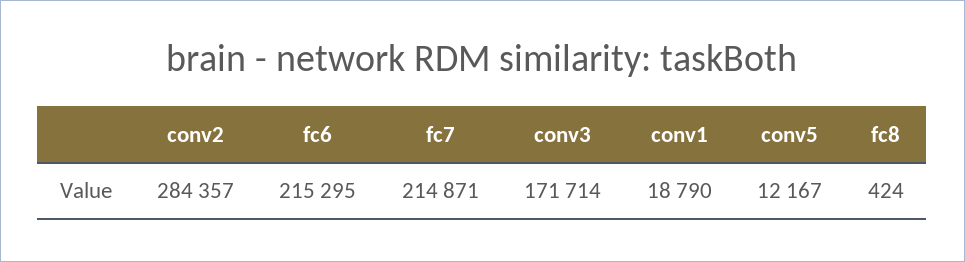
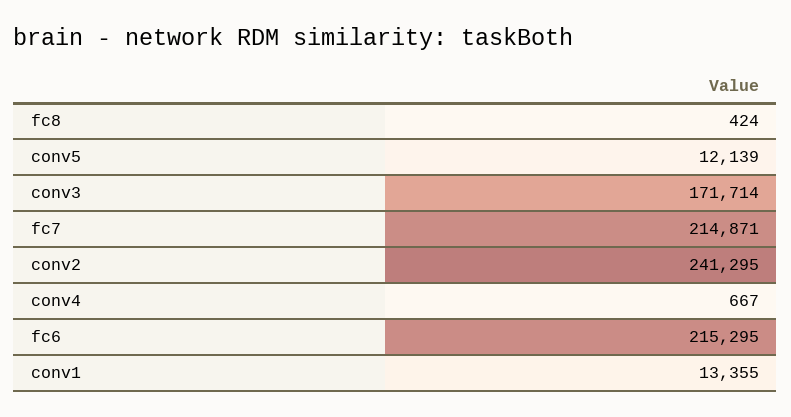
  {
-   "conv2": 284357,
+   "conv2": 241295,
    "fc6": 215295,
    "fc7": 214871,
    "conv3": 171714,
-   "conv1": 18790,
+   "conv1": 13355,
-   "conv5": 12167,
+   "conv5": 12139,
-   "fc8": 424
+   "fc8": 424,
+   "conv4": 667
  }

